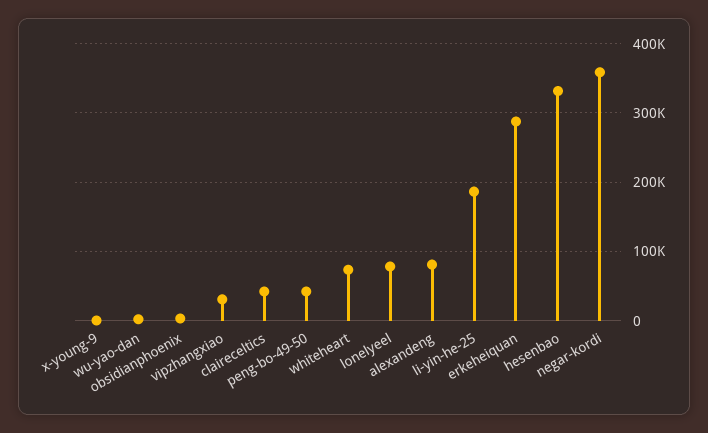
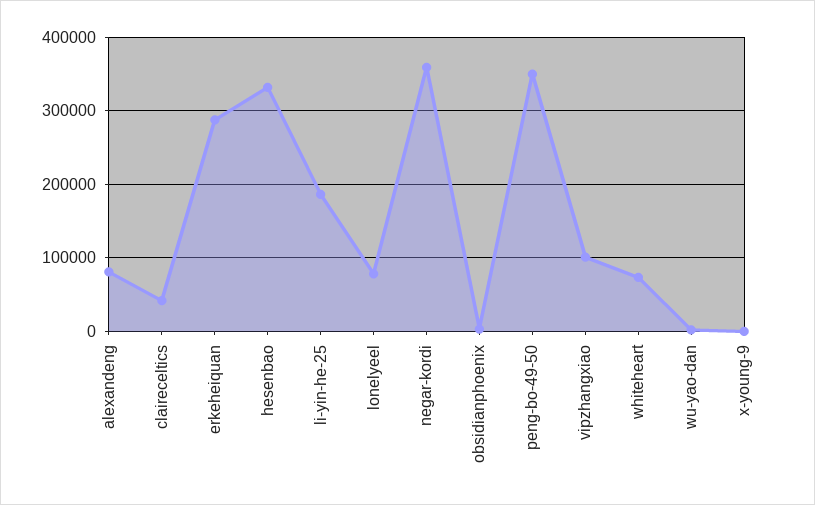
  {
    "x-young-9": 0,
    "wu-yao-dan": 0,
    "obsidianphoenix": 0,
-   "vipzhangxiao": 30000,
+   "vipzhangxiao": 100000,
    "claireceltics": 40000,
-   "peng-bo-49-50": 40000,
+   "peng-bo-49-50": 350000,
    "whiteheart": 70000,
    "lonelyeel": 80000,
    "alexandeng": 80000,
    "li-yin-he-25": 190000,
    "erkeheiquan": 290000,
    "hesenbao": 330000,
    "negar-kordi": 360000
  }

